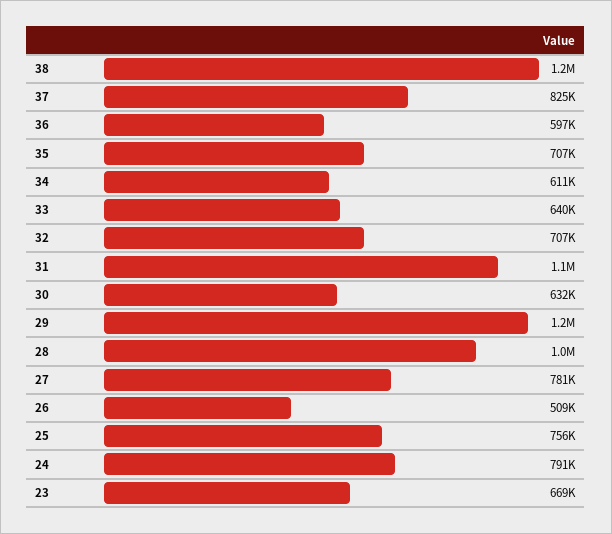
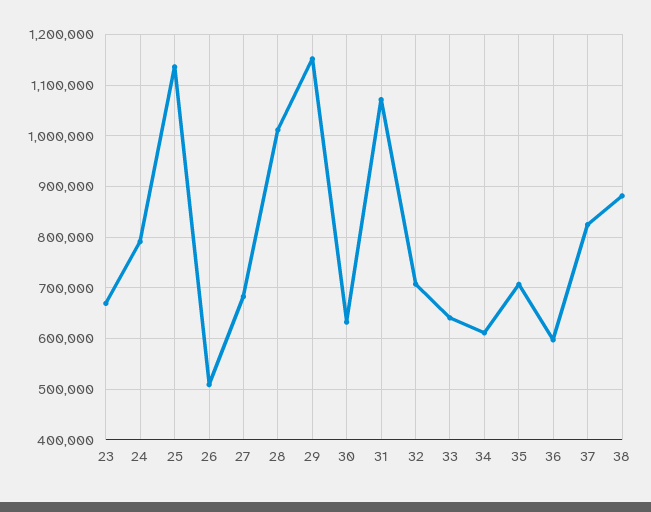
  {
-   "38": 1200000,
+   "38": 880000,
    "37": 825000,
    "36": 597000,
    "35": 707000,
    "34": 611000,
    "33": 640000,
    "32": 707000,
    "31": 1100000,
    "30": 632000,
    "29": 1200000,
    "28": 1000000,
-   "27": 781000,
+   "27": 680000,
    "26": 509000,
-   "25": 756000,
+   "25": 1140000,
    "24": 791000,
    "23": 669000
  }

